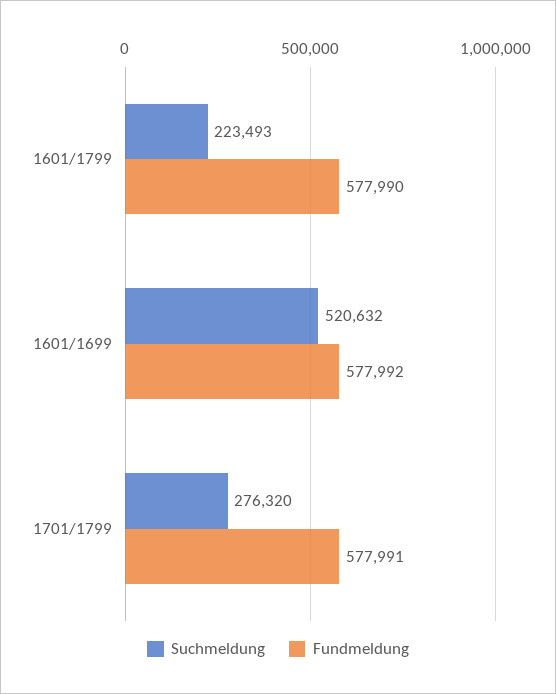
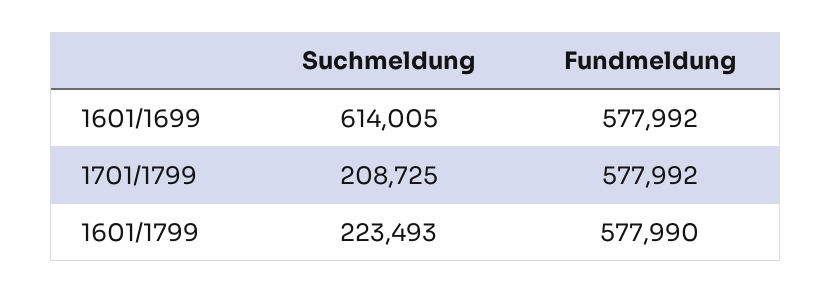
  {
    "Suchmeldung": {
      "1601/1799": 223493,
-     "1601/1699": 520632,
+     "1601/1699": 614005,
-     "1701/1799": 276320
+     "1701/1799": 208725
    },
    "Fundmeldung": {
      "1601/1799": 577990,
      "1601/1699": 577992,
-     "1701/1799": 577991
+     "1701/1799": 577992
    }
  }

